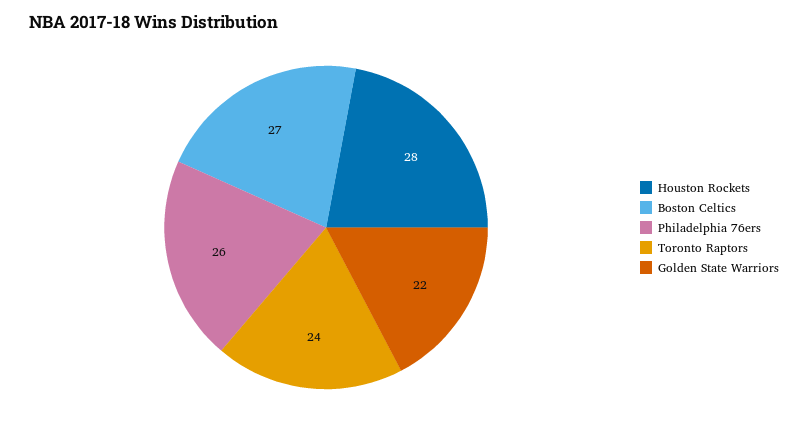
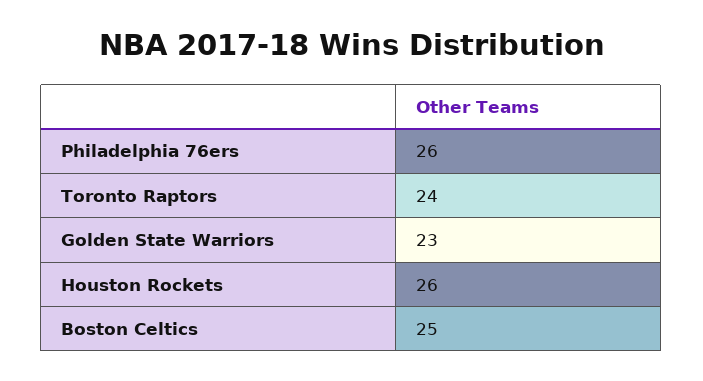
  {
-   "Houston Rockets": 28,
+   "Houston Rockets": 26,
-   "Boston Celtics": 27,
+   "Boston Celtics": 25,
    "Philadelphia 76ers": 26,
    "Toronto Raptors": 24,
-   "Golden State Warriors": 22
+   "Golden State Warriors": 23
  }

